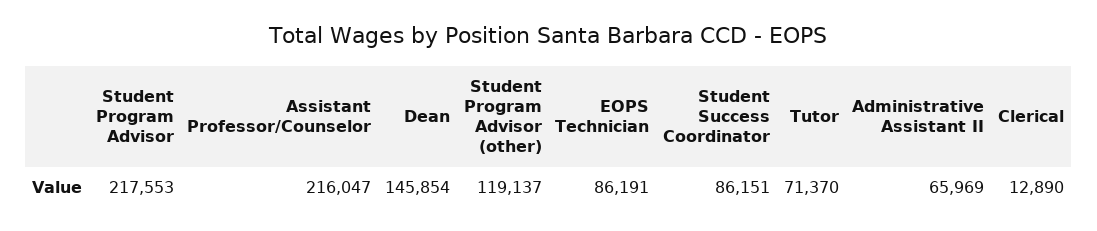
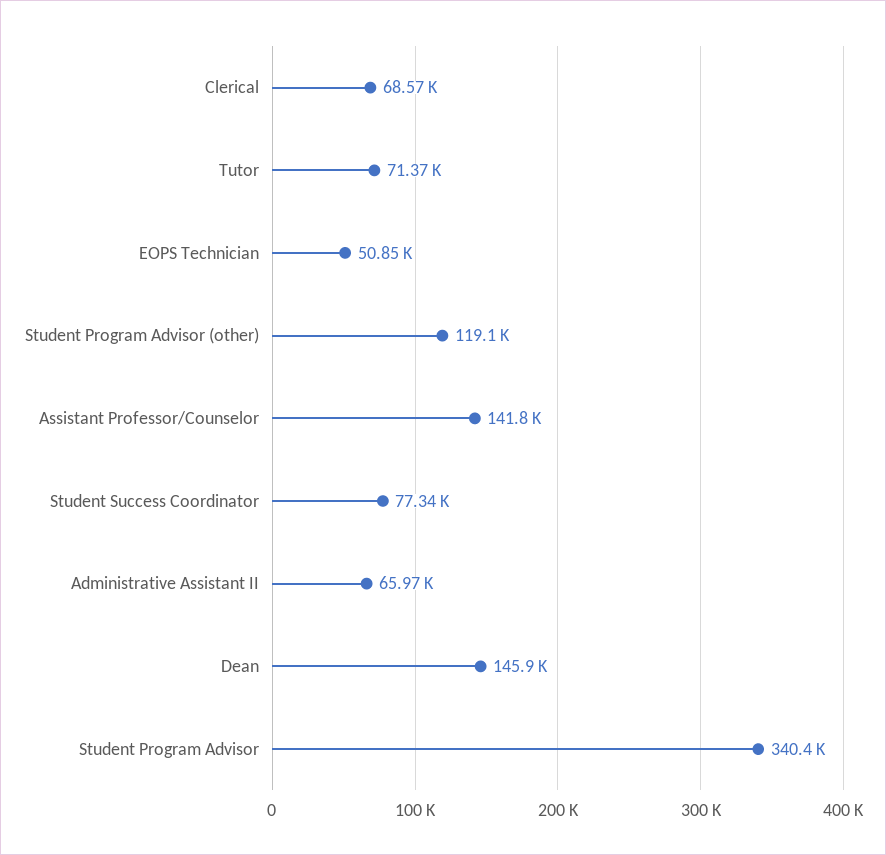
  {
-   "Student Program Advisor": 217553,
+   "Student Program Advisor": 340400,
-   "Assistant Professor/Counselor": 216047,
+   "Assistant Professor/Counselor": 141800,
    "Dean": 145854,
    "Student Program Advisor (other)": 119137,
-   "EOPS Technician": 86191,
+   "EOPS Technician": 50850,
-   "Student Success Coordinator": 86151,
+   "Student Success Coordinator": 77340,
    "Tutor": 71370,
    "Administrative Assistant II": 65969,
-   "Clerical": 12890
+   "Clerical": 68570
  }

